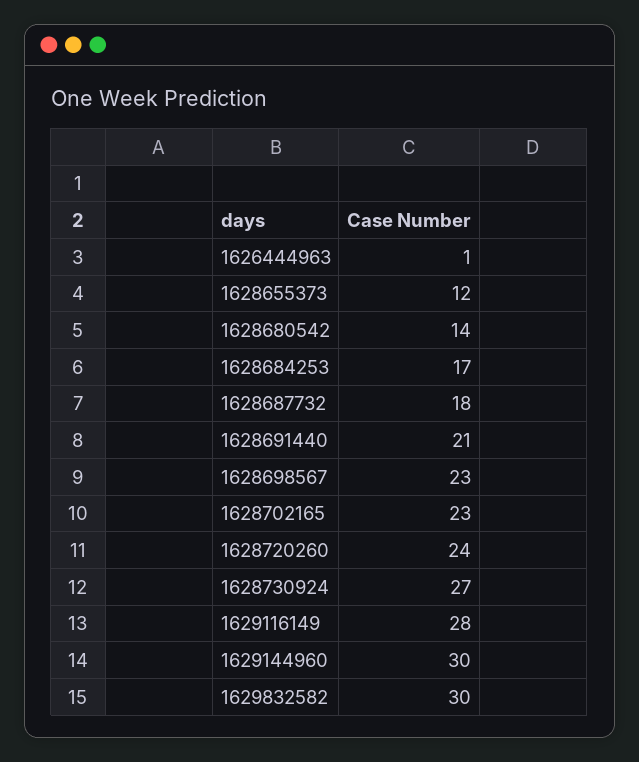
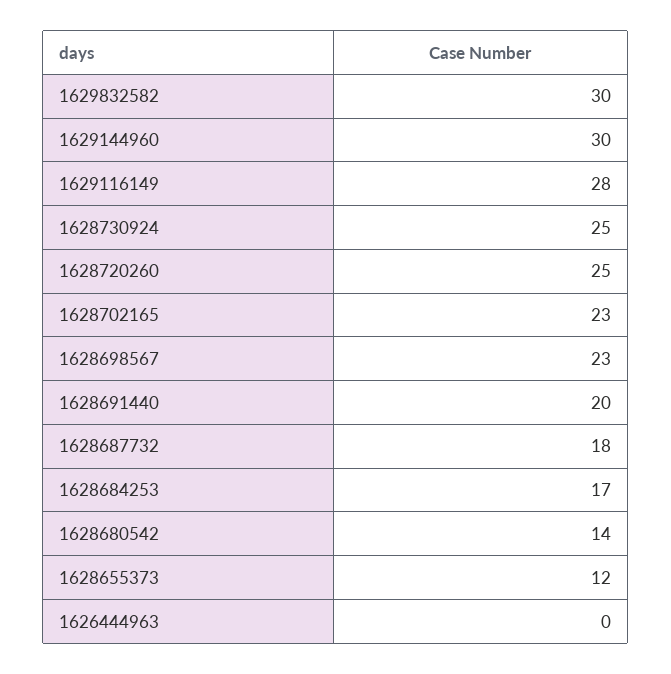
  {
-   "1626444963": 1,
+   "1626444963": 0,
    "1628655373": 12,
    "1628680542": 14,
    "1628684253": 17,
    "1628687732": 18,
-   "1628691440": 21,
+   "1628691440": 20,
    "1628698567": 23,
    "1628702165": 23,
-   "1628720260": 24,
+   "1628720260": 25,
-   "1628730924": 27,
+   "1628730924": 25,
    "1629116149": 28,
    "1629144960": 30,
    "1629832582": 30
  }

